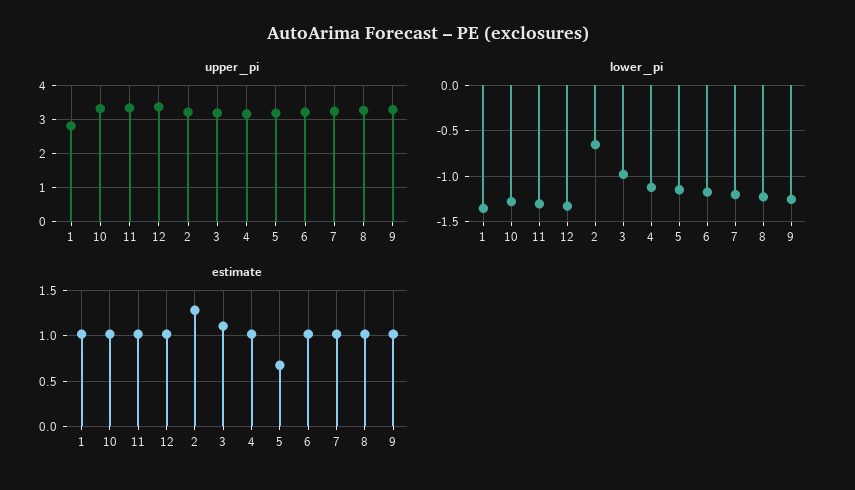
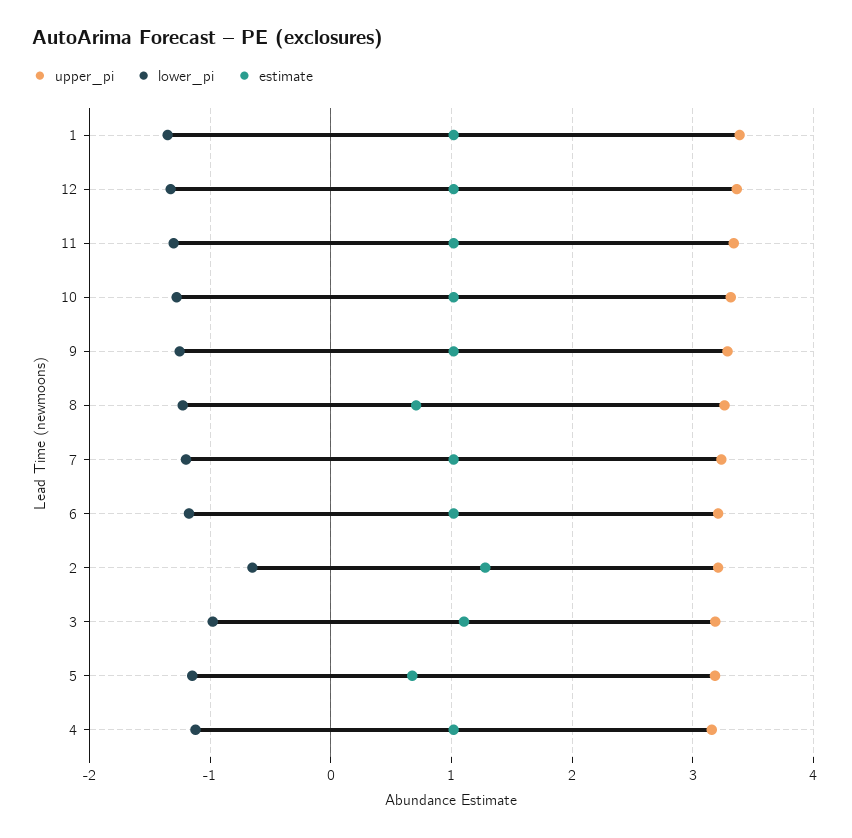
  {
    "upper_pi": {
-     "1": 2.8,
+     "1": 3.4,
      "10": 3.3,
      "11": 3.3,
      "12": 3.4,
      "2": 3.2,
      "3": 3.2,
      "4": 3.2,
      "5": 3.2,
      "6": 3.2,
      "7": 3.2,
      "8": 3.3,
      "9": 3.3
    },
    "lower_pi": {
      "1": -1.4,
      "10": -1.3,
      "11": -1.3,
      "12": -1.3,
      "2": -0.7,
      "3": -1,
      "4": -1.1,
      "5": -1.2,
      "6": -1.2,
      "7": -1.2,
      "8": -1.2,
      "9": -1.3
    },
    "estimate": {
      "1": 1,
      "10": 1,
      "11": 1,
      "12": 1,
      "2": 1.3,
      "3": 1.1,
      "4": 1,
      "5": 0.7,
      "6": 1,
      "7": 1,
-     "8": 1,
+     "8": 0.7,
      "9": 1
    }
  }

